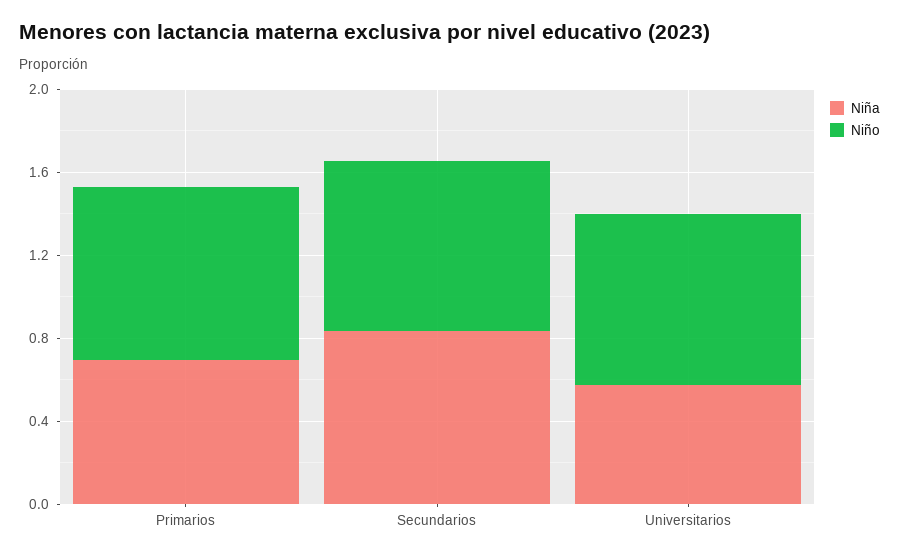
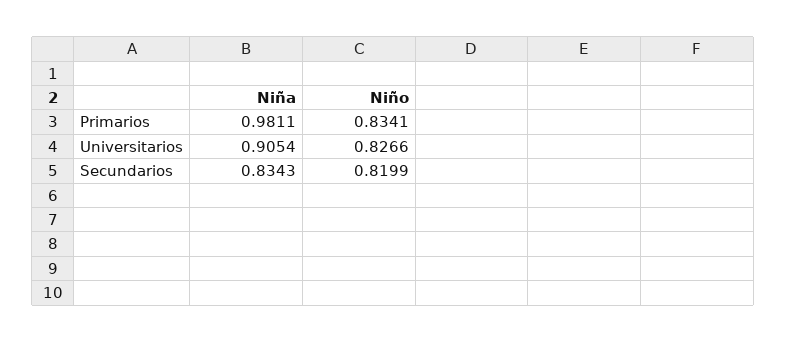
  {
    "Niña": {
-     "Primarios": 0.7,
+     "Primarios": 0.9811,
      "Secundarios": 0.8343,
-     "Universitarios": 0.6
+     "Universitarios": 0.9054
    },
    "Niño": {
      "Primarios": 0.8341,
      "Secundarios": 0.8199,
      "Universitarios": 0.8266
    }
  }

